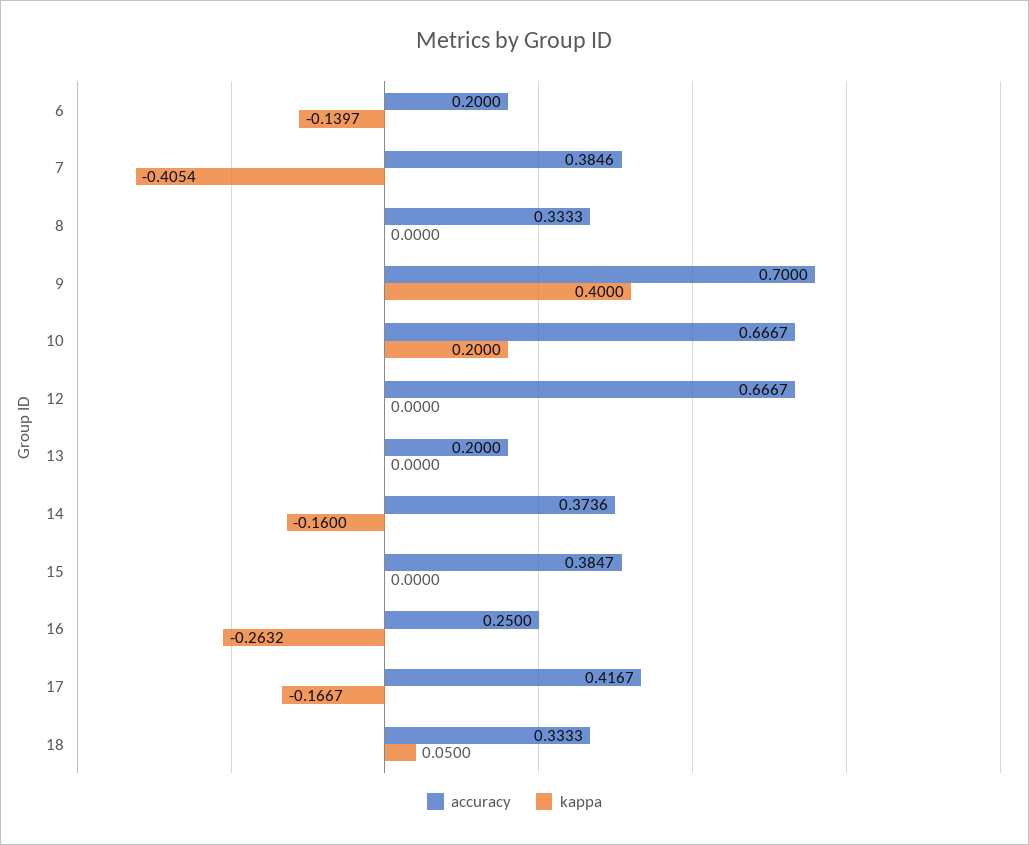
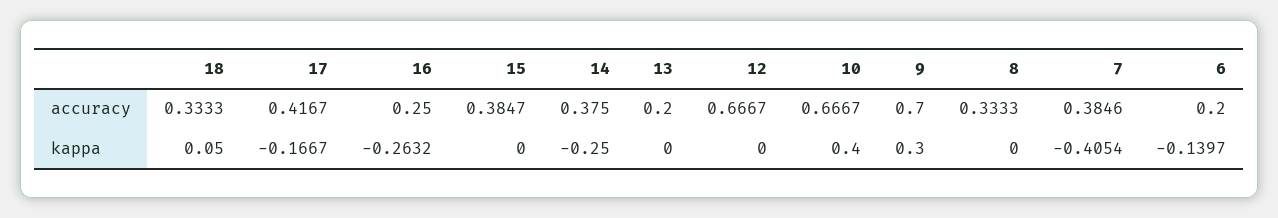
  {
    "accuracy": {
      "6": 0.2,
      "7": 0.3846,
      "8": 0.3333,
      "9": 0.7,
      "10": 0.6667,
      "12": 0.6667,
      "13": 0.2,
-     "14": 0.3736,
+     "14": 0.375,
      "15": 0.3847,
      "16": 0.25,
      "17": 0.4167,
      "18": 0.3333
    },
    "kappa": {
      "6": -0.1397,
      "7": -0.4054,
      "8": 0,
-     "9": 0.4,
+     "9": 0.3,
-     "10": 0.2,
+     "10": 0.4,
      "12": 0,
      "13": 0,
-     "14": -0.16,
+     "14": -0.25,
      "15": 0,
      "16": -0.2632,
      "17": -0.1667,
      "18": 0.05
    }
  }

